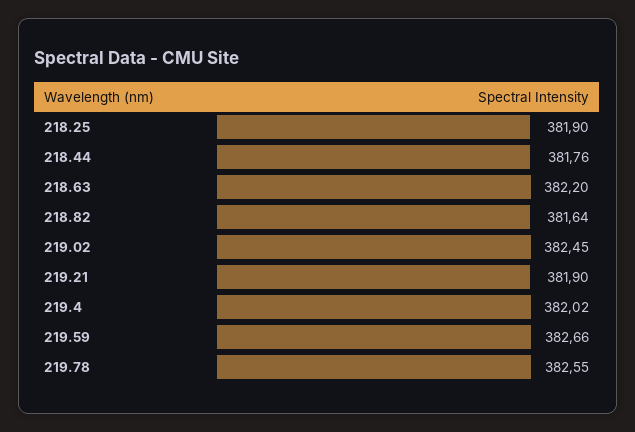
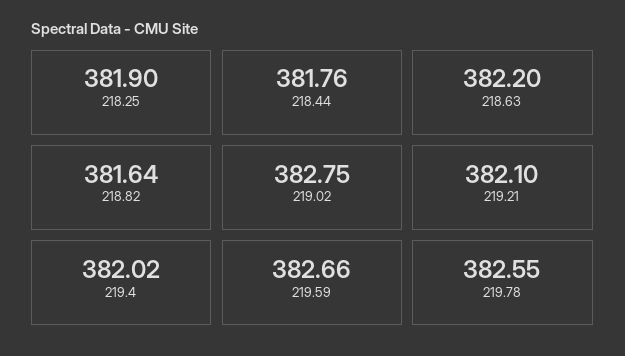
  {
    "218.25": 381.9,
    "218.44": 381.76,
    "218.63": 382.2,
    "218.82": 381.64,
-   "219.02": 382.45,
+   "219.02": 382.75,
-   "219.21": 381.9,
+   "219.21": 382.1,
    "219.4": 382.02,
    "219.59": 382.66,
    "219.78": 382.55
  }

